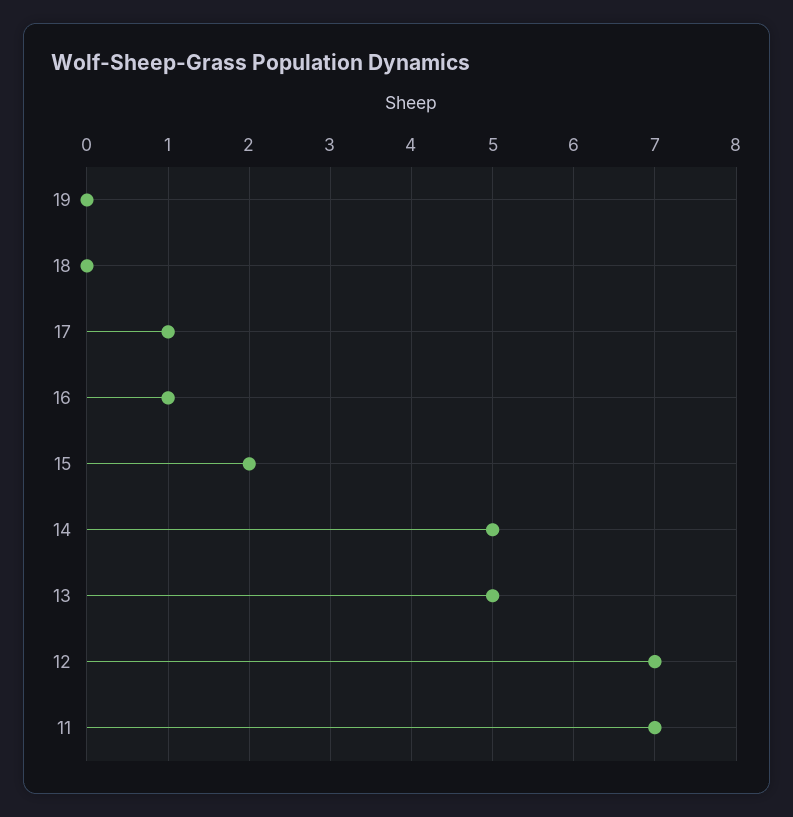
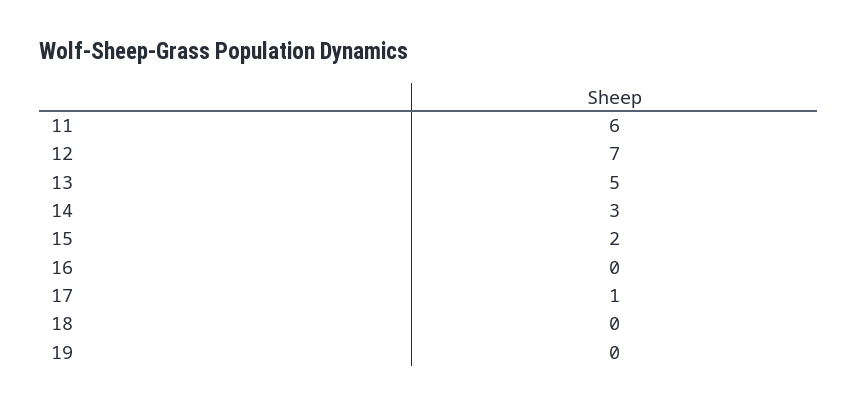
  {
    "19": 0,
    "18": 0,
    "17": 1,
-   "16": 1,
+   "16": 0,
    "15": 2,
-   "14": 5,
+   "14": 3,
    "13": 5,
    "12": 7,
-   "11": 7
+   "11": 6
  }

